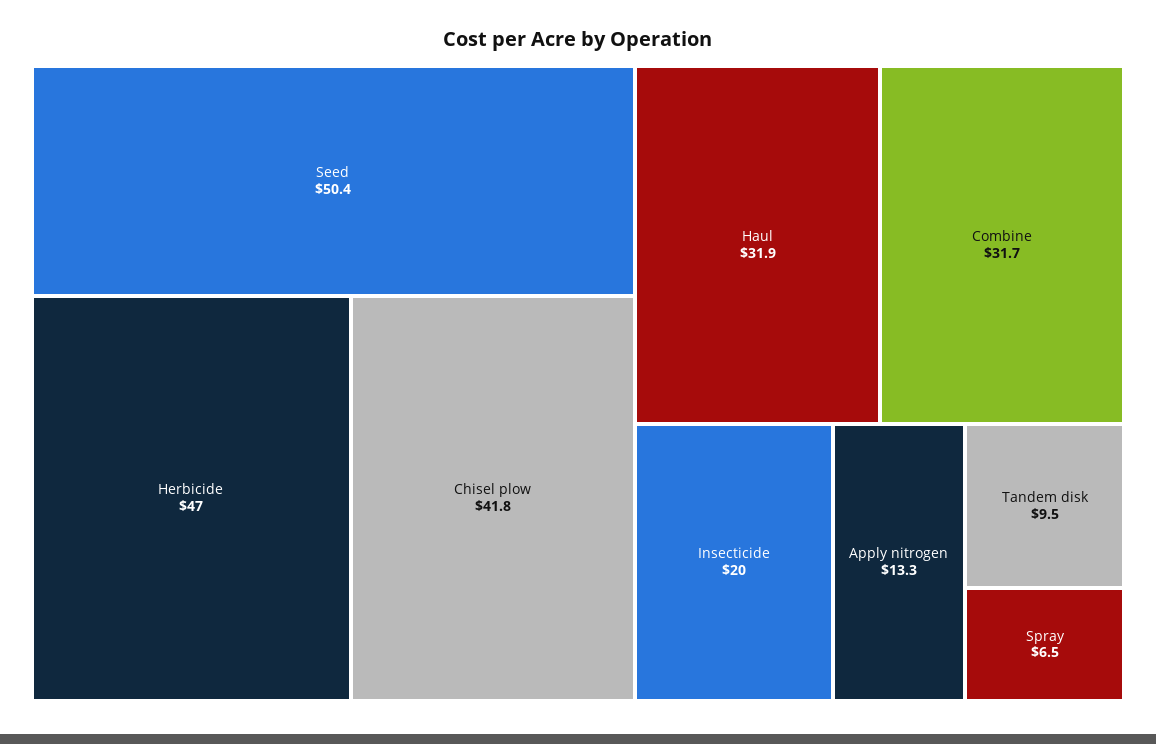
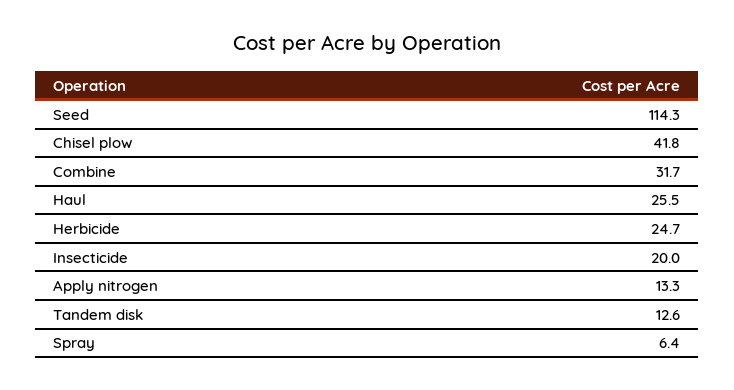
  {
-   "Seed": 50.4,
+   "Seed": 114.3,
-   "Herbicide": 47,
+   "Herbicide": 24.7,
    "Chisel plow": 41.8,
-   "Haul": 31.9,
+   "Haul": 25.5,
    "Combine": 31.7,
    "Insecticide": 20,
    "Apply nitrogen": 13.3,
-   "Tandem disk": 9.5,
+   "Tandem disk": 12.6,
-   "Spray": 6.5
+   "Spray": 6.4
  }

